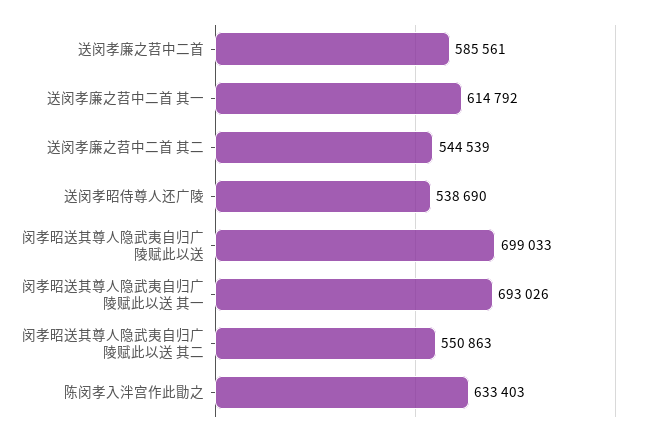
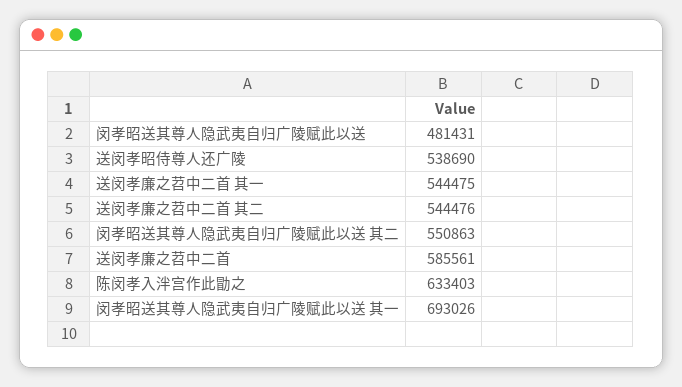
  {
    "送闵孝廉之苕中二首": 585561,
-   "送闵孝廉之苕中二首 其一": 614792,
+   "送闵孝廉之苕中二首 其一": 544475,
-   "送闵孝廉之苕中二首 其二": 544539,
+   "送闵孝廉之苕中二首 其二": 544476,
    "送闵孝昭侍尊人还广陵": 538690,
-   "闵孝昭送其尊人隐武夷自归广陵赋此以送": 699033,
+   "闵孝昭送其尊人隐武夷自归广陵赋此以送": 481431,
    "闵孝昭送其尊人隐武夷自归广陵赋此以送 其一": 693026,
    "闵孝昭送其尊人隐武夷自归广陵赋此以送 其二": 550863,
    "陈闵孝入泮宫作此勖之": 633403
  }

